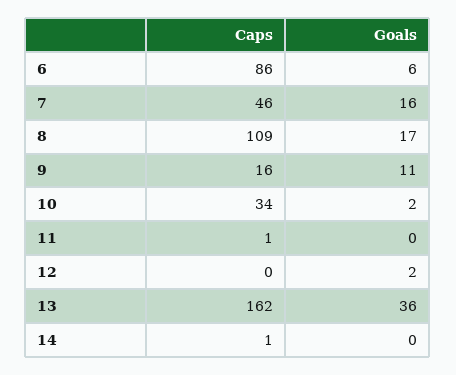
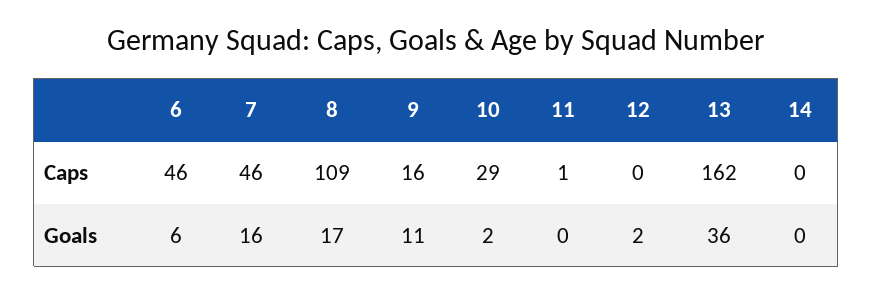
  {
    "Caps": {
-     "6": 86,
+     "6": 46,
      "7": 46,
      "8": 109,
      "9": 16,
-     "10": 34,
+     "10": 29,
      "11": 1,
      "12": 0,
      "13": 162,
-     "14": 1
+     "14": 0
    },
    "Goals": {
      "6": 6,
      "7": 16,
      "8": 17,
      "9": 11,
      "10": 2,
      "11": 0,
      "12": 2,
      "13": 36,
      "14": 0
    }
  }

